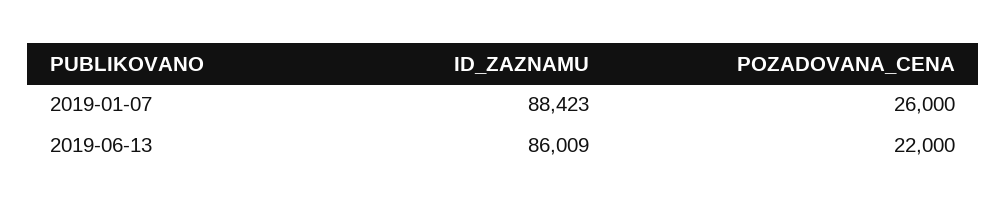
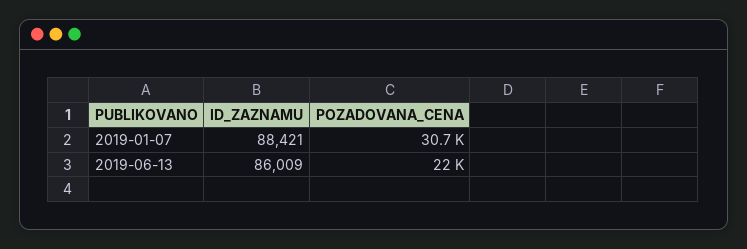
  {
    "ID_ZAZNAMU": {
-     "2019-01-07": 88423,
+     "2019-01-07": 88421,
      "2019-06-13": 86009
    },
    "POZADOVANA_CENA": {
-     "2019-01-07": 26000,
+     "2019-01-07": 30700,
      "2019-06-13": 22000
    }
  }

